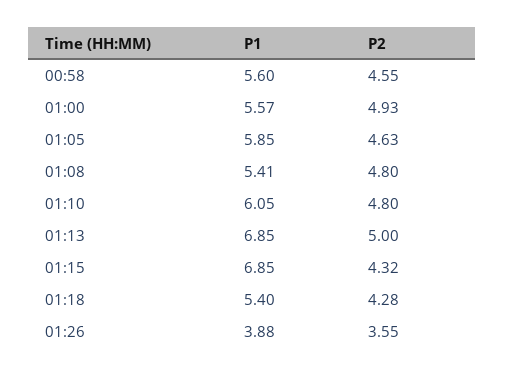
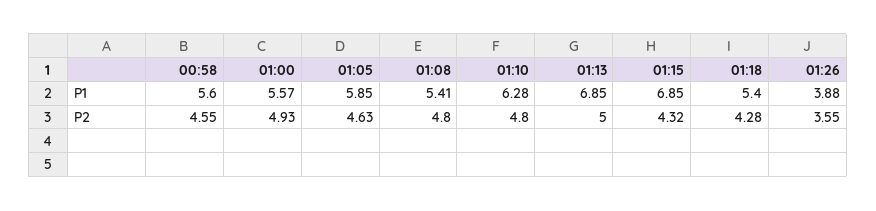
  {
    "P1": {
      "00:58": 5.6,
      "01:00": 5.57,
      "01:05": 5.85,
      "01:08": 5.41,
-     "01:10": 6.05,
+     "01:10": 6.28,
      "01:13": 6.85,
      "01:15": 6.85,
      "01:18": 5.4,
      "01:26": 3.88
    },
    "P2": {
      "00:58": 4.55,
      "01:00": 4.93,
      "01:05": 4.63,
      "01:08": 4.8,
      "01:10": 4.8,
      "01:13": 5,
      "01:15": 4.32,
      "01:18": 4.28,
      "01:26": 3.55
    }
  }

